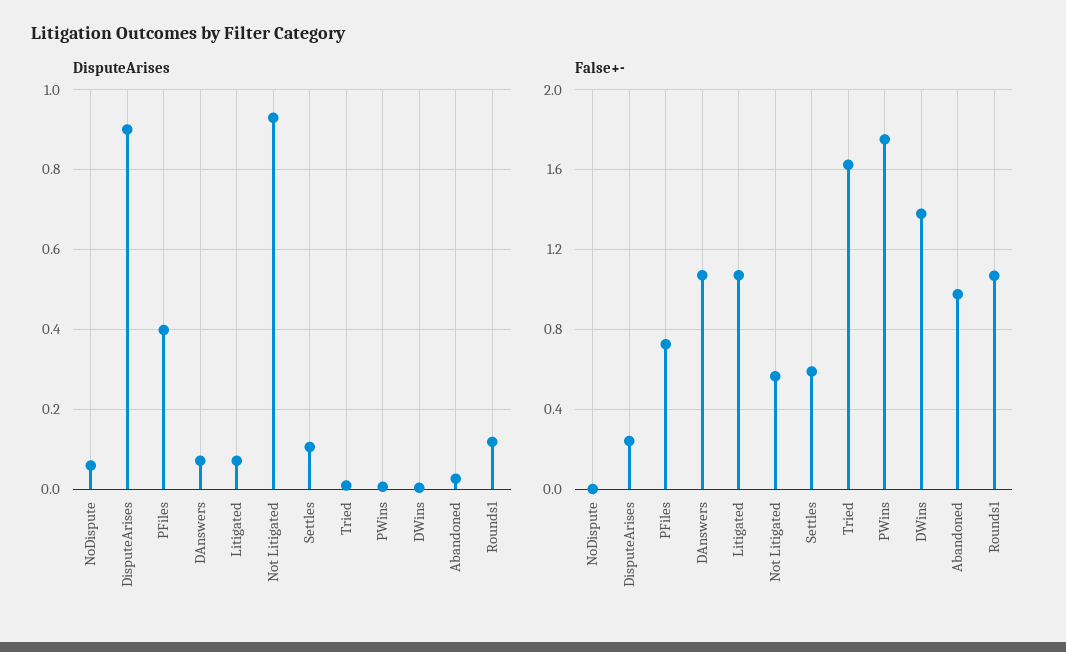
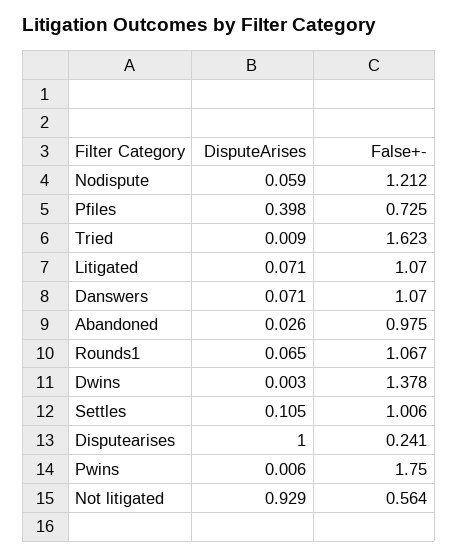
  {
    "DisputeArises": {
      "NoDispute": 0.059,
-     "DisputeArises": 0.9,
+     "DisputeArises": 1,
      "PFiles": 0.398,
      "DAnswers": 0.071,
      "Litigated": 0.071,
      "Not Litigated": 0.929,
      "Settles": 0.105,
      "Tried": 0.009,
      "PWins": 0.006,
      "DWins": 0.003,
      "Abandoned": 0.026,
-     "Rounds1": 0.12
+     "Rounds1": 0.065
    },
    "False+-": {
-     "NoDispute": 0,
+     "NoDispute": 1.212,
      "DisputeArises": 0.241,
      "PFiles": 0.725,
      "DAnswers": 1.07,
      "Litigated": 1.07,
      "Not Litigated": 0.564,
-     "Settles": 0.6,
+     "Settles": 1.006,
      "Tried": 1.623,
      "PWins": 1.75,
      "DWins": 1.378,
      "Abandoned": 0.975,
      "Rounds1": 1.067
    }
  }

